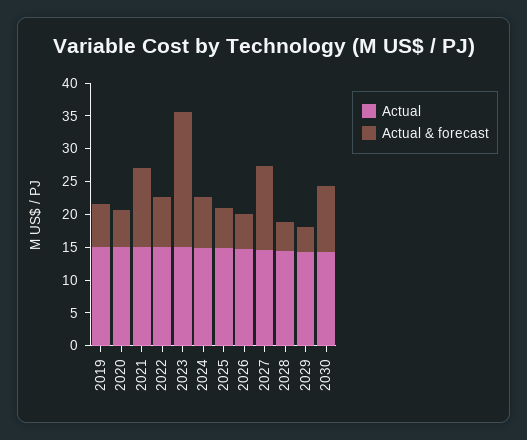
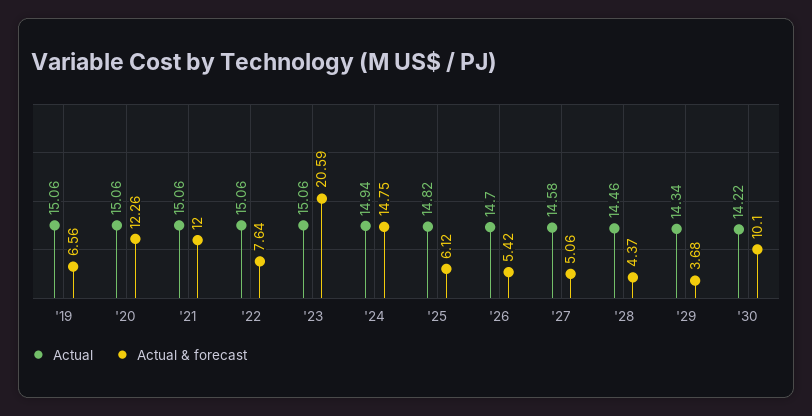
  {
    "Actual": {
      "2019": 15.06,
      "2020": 15.06,
      "2021": 15.06,
      "2022": 15.06,
      "2023": 15.06,
      "2024": 14.94,
      "2025": 14.82,
      "2026": 14.7,
      "2027": 14.58,
      "2028": 14.46,
      "2029": 14.34,
      "2030": 14.22
    },
    "Actual & forecast": {
      "2019": 6.56,
-     "2020": 5,
+     "2020": 12.26,
      "2021": 12,
      "2022": 7.64,
      "2023": 20.59,
-     "2024": 7.5,
+     "2024": 14.75,
      "2025": 6.12,
      "2026": 5.42,
-     "2027": 12.5,
+     "2027": 5.06,
      "2028": 4.37,
      "2029": 3.68,
      "2030": 10.1
    }
  }

